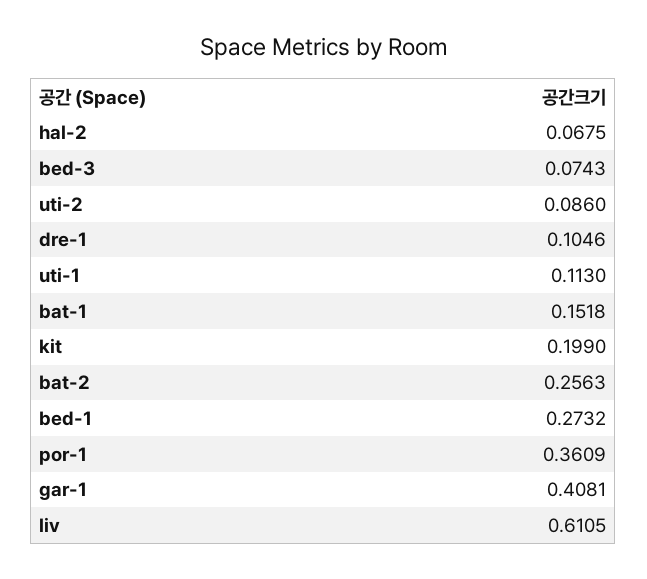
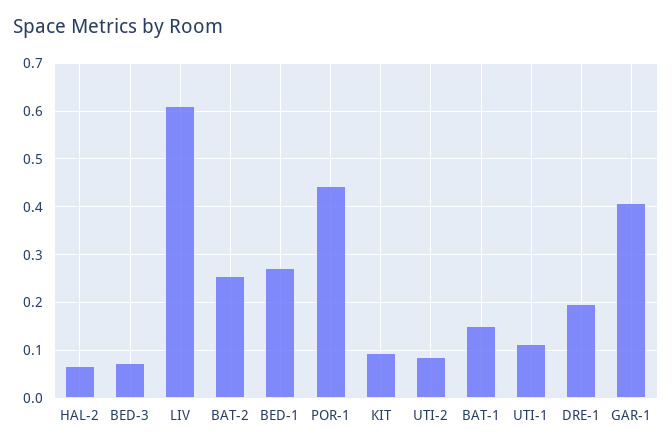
  {
    "hal-2": 0.0675,
    "bed-3": 0.0743,
    "uti-2": 0.086,
-   "dre-1": 0.1046,
+   "dre-1": 0.2,
    "uti-1": 0.113,
    "bat-1": 0.1518,
-   "kit": 0.199,
+   "kit": 0.1,
    "bat-2": 0.2563,
    "bed-1": 0.2732,
-   "por-1": 0.3609,
+   "por-1": 0.44,
    "gar-1": 0.4081,
    "liv": 0.6105
  }

